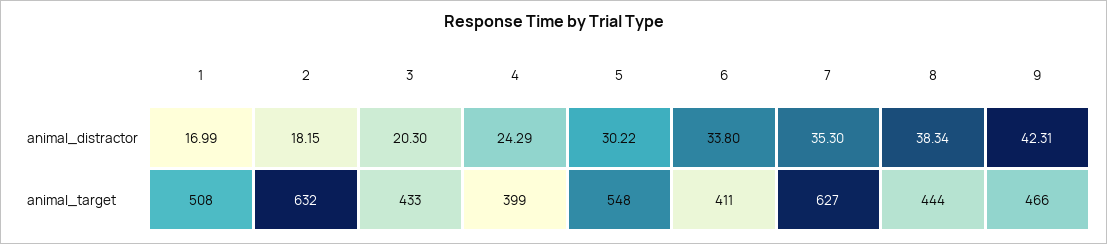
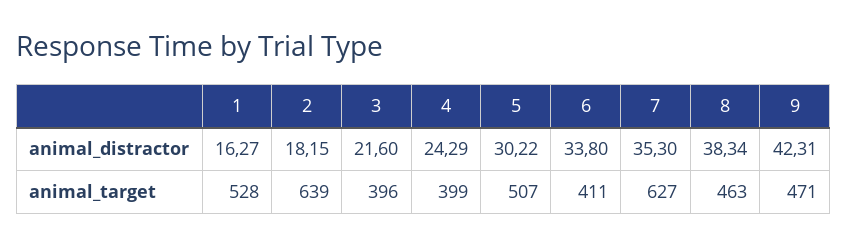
  {
    "1": {
-     "animal_distractor": 16.99,
+     "animal_distractor": 16.27,
-     "animal_target": 508
+     "animal_target": 528
    },
    "2": {
      "animal_distractor": 18.15,
-     "animal_target": 632
+     "animal_target": 639
    },
    "3": {
-     "animal_distractor": 20.3,
+     "animal_distractor": 21.6,
-     "animal_target": 433
+     "animal_target": 396
    },
    "4": {
      "animal_distractor": 24.29,
      "animal_target": 399
    },
    "5": {
      "animal_distractor": 30.22,
-     "animal_target": 548
+     "animal_target": 507
    },
    "6": {
      "animal_distractor": 33.8,
      "animal_target": 411
    },
    "7": {
      "animal_distractor": 35.3,
      "animal_target": 627
    },
    "8": {
      "animal_distractor": 38.34,
-     "animal_target": 444
+     "animal_target": 463
    },
    "9": {
      "animal_distractor": 42.31,
-     "animal_target": 466
+     "animal_target": 471
    }
  }

